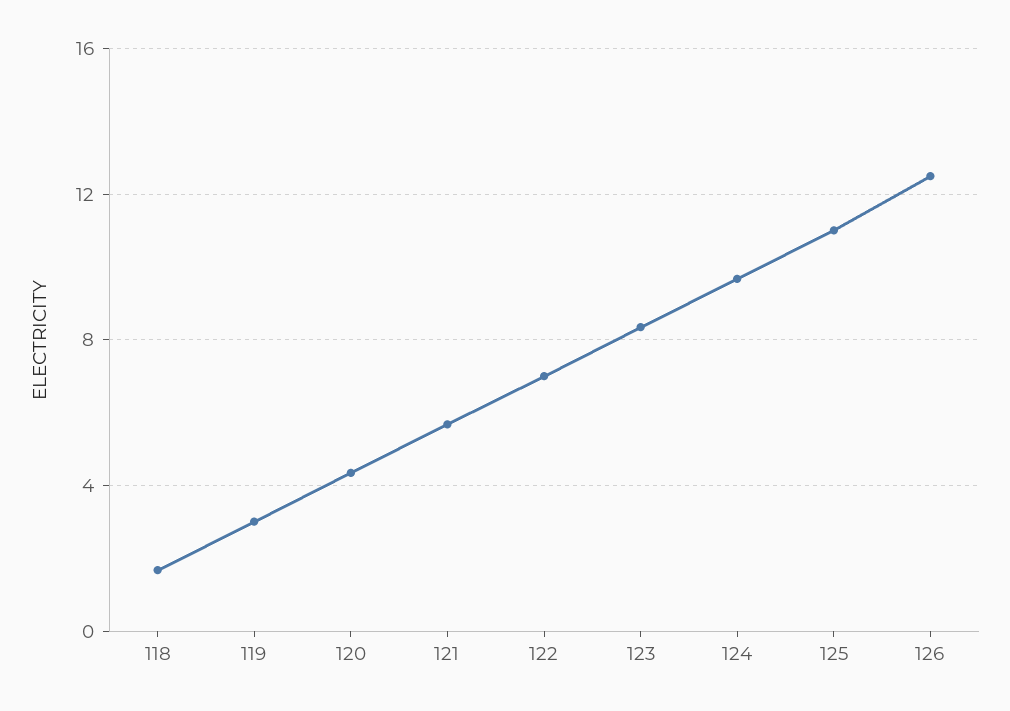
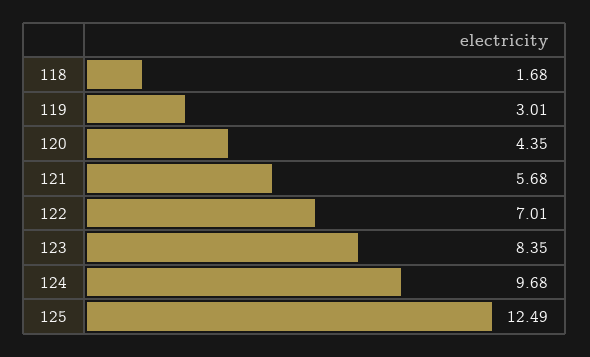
  {
    "118": 1.68,
    "119": 3.01,
    "120": 4.35,
    "121": 5.68,
    "122": 7.01,
    "123": 8.35,
    "124": 9.68,
-   "125": 11,
+   "125": 12.49
-   "126": 12.5
  }

